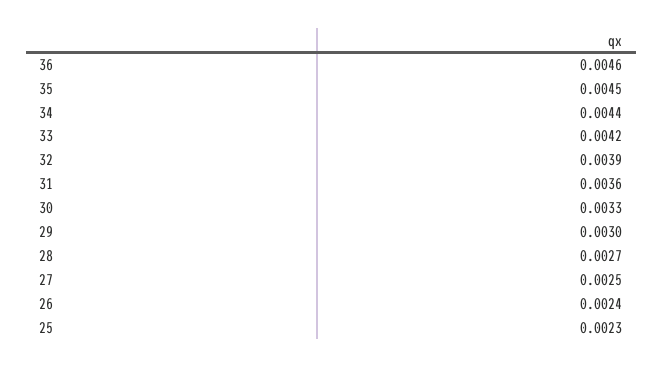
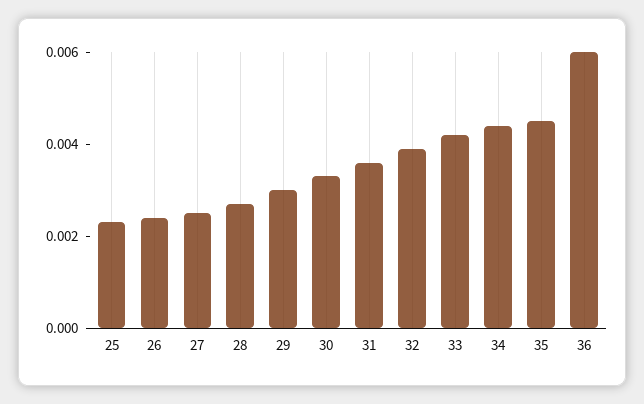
  {
-   "36": 0.0046,
+   "36": 0.006,
    "35": 0.0045,
    "34": 0.0044,
    "33": 0.0042,
    "32": 0.0039,
    "31": 0.0036,
    "30": 0.0033,
    "29": 0.003,
    "28": 0.0027,
    "27": 0.0025,
    "26": 0.0024,
    "25": 0.0023
  }

